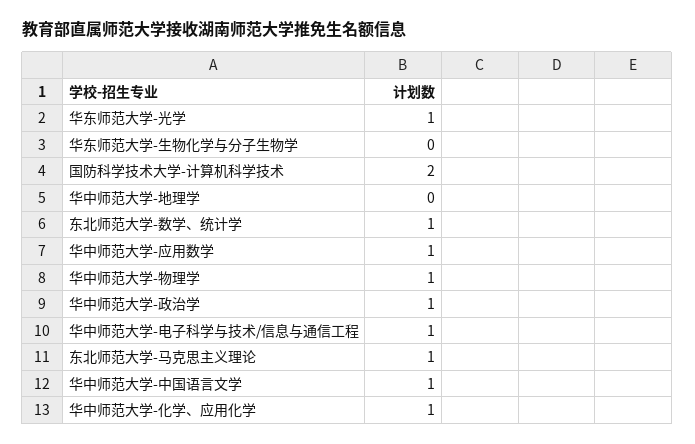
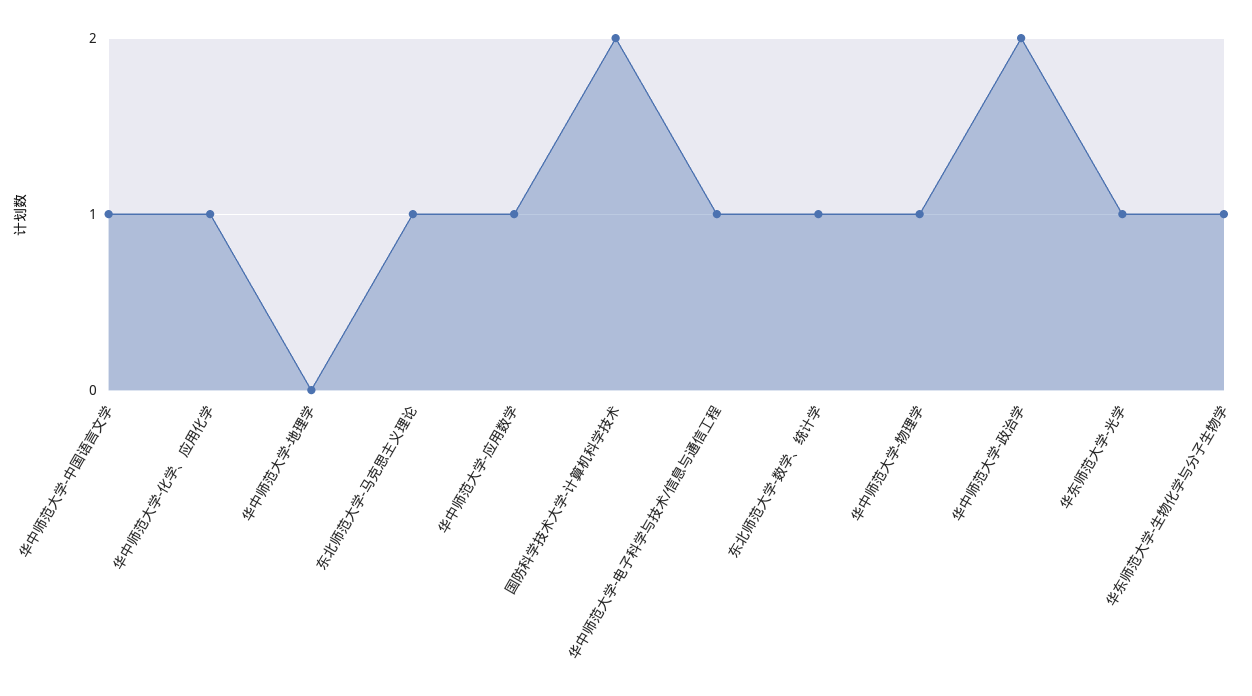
  {
    "华东师范大学-光学": 1,
-   "华东师范大学-生物化学与分子生物学": 0,
+   "华东师范大学-生物化学与分子生物学": 1,
    "国防科学技术大学-计算机科学技术": 2,
    "华中师范大学-地理学": 0,
    "东北师范大学-数学、统计学": 1,
    "华中师范大学-应用数学": 1,
    "华中师范大学-物理学": 1,
-   "华中师范大学-政治学": 1,
+   "华中师范大学-政治学": 2,
    "华中师范大学-电子科学与技术/信息与通信工程": 1,
    "东北师范大学-马克思主义理论": 1,
    "华中师范大学-中国语言文学": 1,
    "华中师范大学-化学、应用化学": 1
  }

